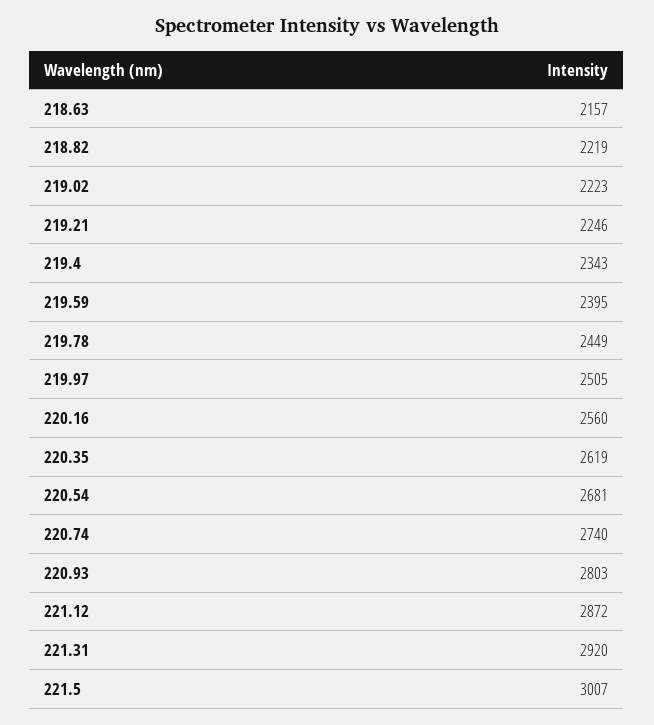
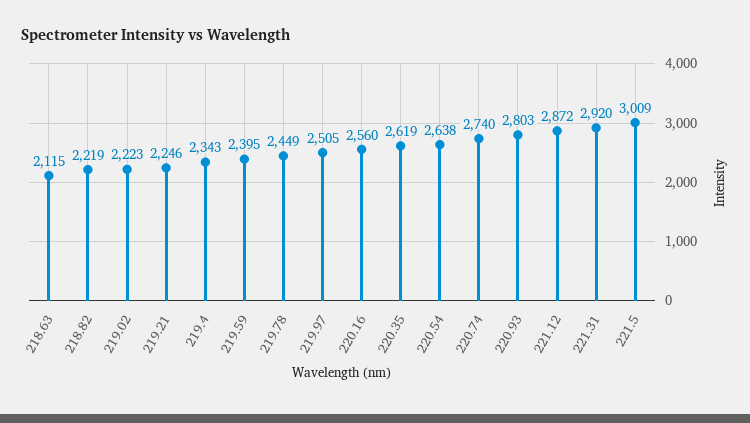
  {
-   "218.63": 2157,
+   "218.63": 2115,
    "218.82": 2219,
    "219.02": 2223,
    "219.21": 2246,
    "219.4": 2343,
    "219.59": 2395,
    "219.78": 2449,
    "219.97": 2505,
    "220.16": 2560,
    "220.35": 2619,
-   "220.54": 2681,
+   "220.54": 2638,
    "220.74": 2740,
    "220.93": 2803,
    "221.12": 2872,
    "221.31": 2920,
-   "221.5": 3007
+   "221.5": 3009
  }

